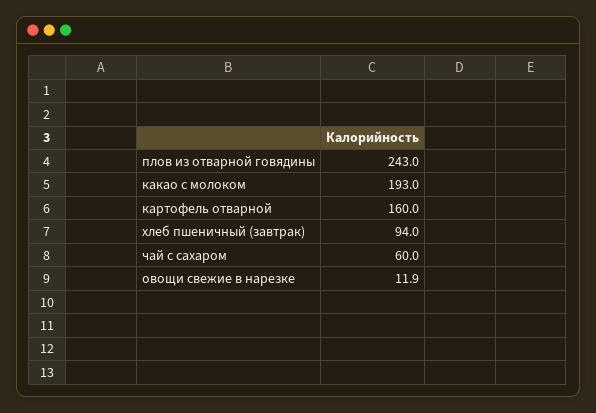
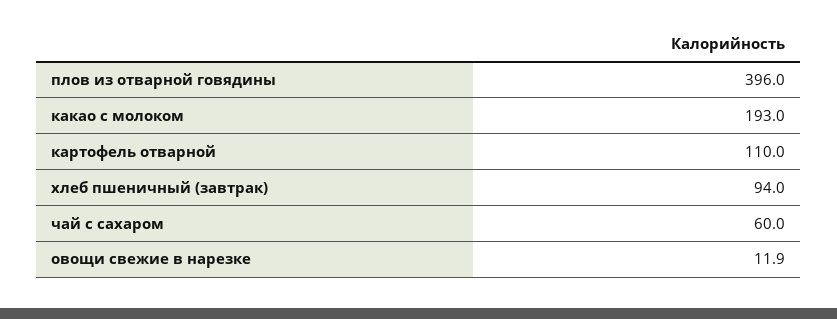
  {
-   "плов из отварной говядины": 243,
+   "плов из отварной говядины": 396,
    "какао с молоком": 193,
-   "картофель отварной": 160,
+   "картофель отварной": 110,
    "хлеб пшеничный (завтрак)": 94,
    "чай с сахаром": 60,
    "овощи свежие в нарезке": 11.9
  }

